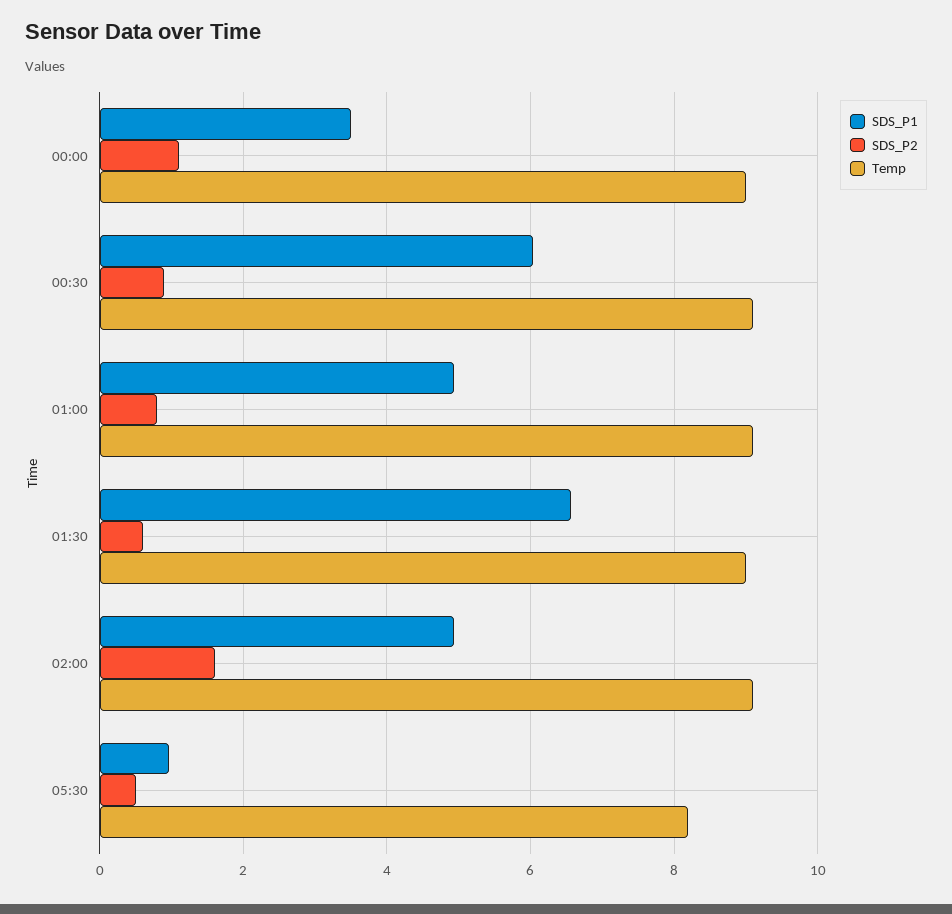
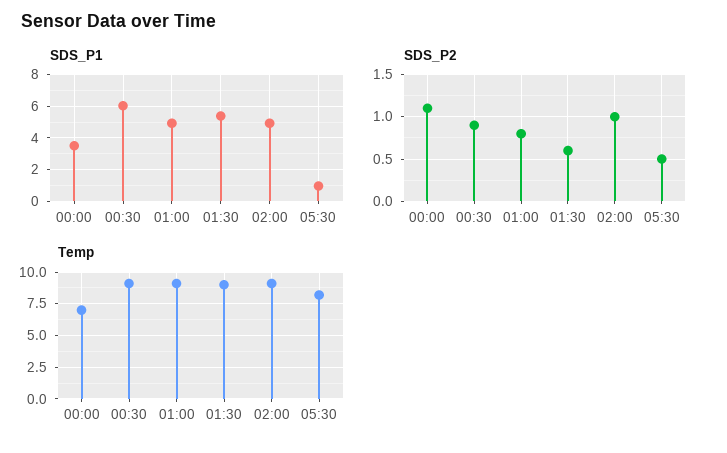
  {
    "SDS_P1": {
      "00:00": 3.6,
      "00:30": 6,
      "01:00": 5,
-     "01:30": 6.6,
+     "01:30": 5.5,
      "02:00": 5,
      "05:30": 1
    },
    "SDS_P2": {
      "00:00": 1.1,
      "00:30": 0.9,
      "01:00": 0.8,
      "01:30": 0.6,
-     "02:00": 1.6,
+     "02:00": 1,
      "05:30": 0.5
    },
    "Temp": {
-     "00:00": 9,
+     "00:00": 7,
      "00:30": 9.2,
      "01:00": 9.2,
      "01:30": 9,
      "02:00": 9.2,
      "05:30": 8.2
    }
  }

